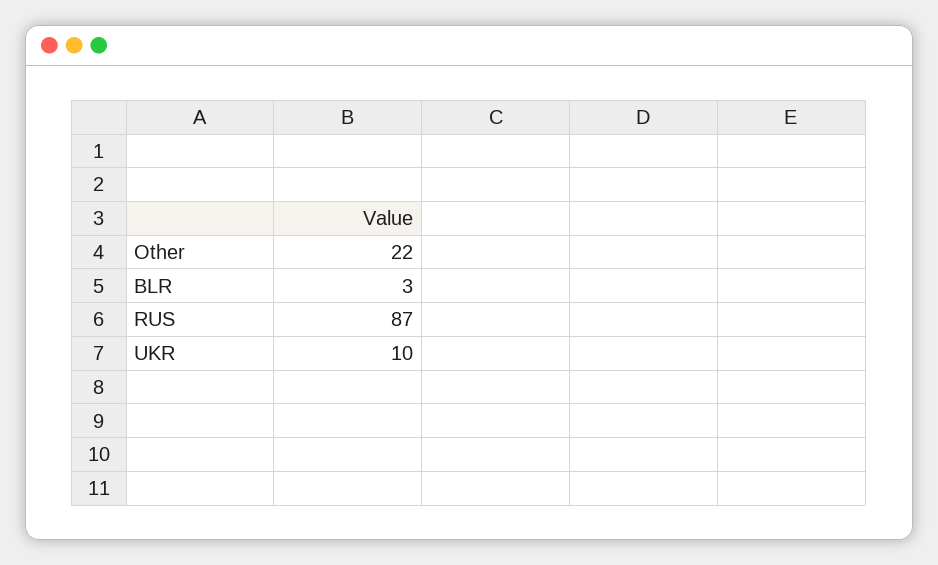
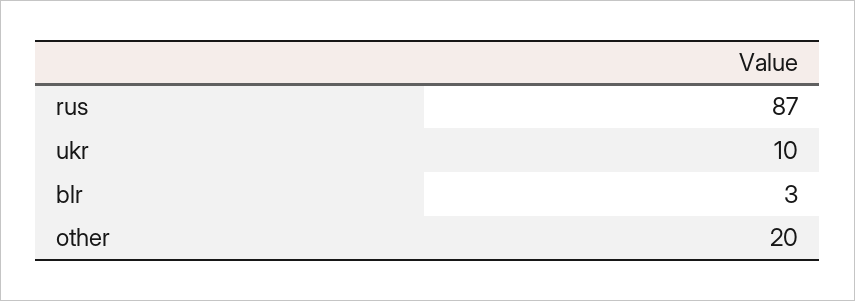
  {
-   "Other": 22,
+   "Other": 20,
    "BLR": 3,
    "RUS": 87,
    "UKR": 10
  }

